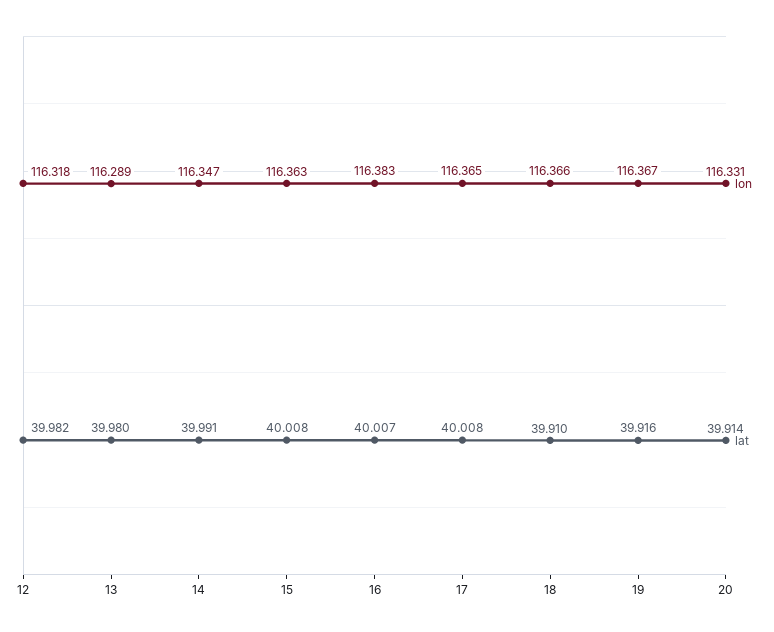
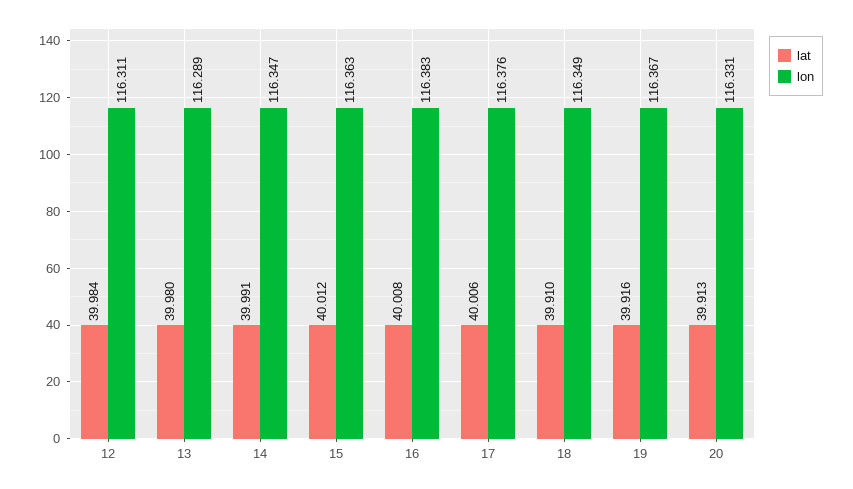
  {
    "lon": {
-     "12": 116.318,
+     "12": 116.311,
      "13": 116.289,
      "14": 116.347,
      "15": 116.363,
      "16": 116.383,
-     "17": 116.365,
+     "17": 116.376,
-     "18": 116.366,
+     "18": 116.349,
      "19": 116.367,
      "20": 116.331
    },
    "lat": {
-     "12": 39.982,
+     "12": 39.984,
      "13": 39.98,
      "14": 39.991,
-     "15": 40.008,
+     "15": 40.012,
-     "16": 40.007,
+     "16": 40.008,
-     "17": 40.008,
+     "17": 40.006,
      "18": 39.91,
      "19": 39.916,
-     "20": 39.914
+     "20": 39.913
    }
  }

